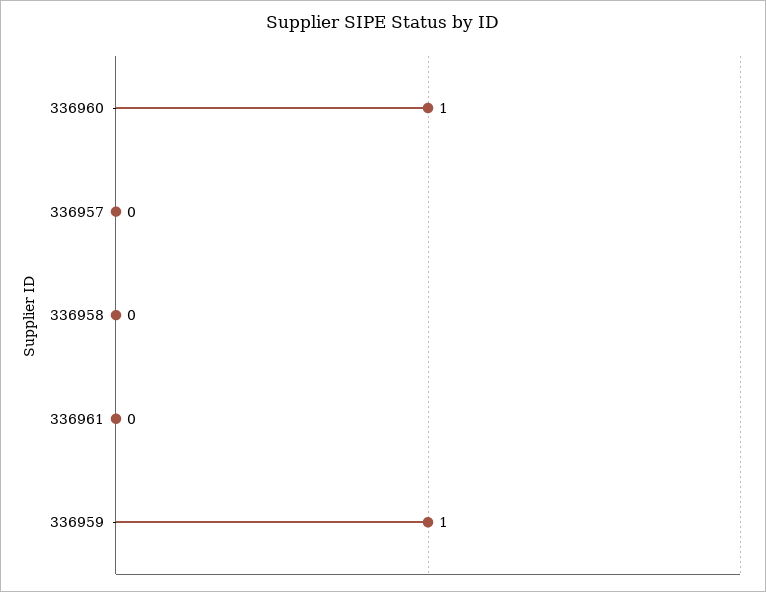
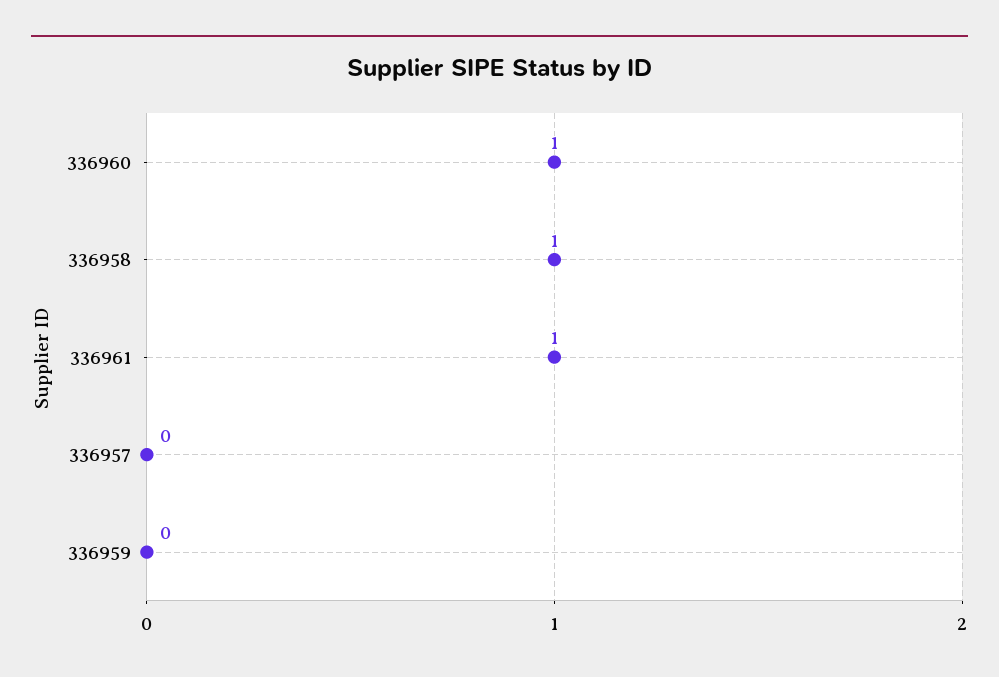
  {
    "336960": 1,
    "336957": 0,
-   "336958": 0,
+   "336958": 1,
-   "336961": 0,
+   "336961": 1,
-   "336959": 1
+   "336959": 0
  }

